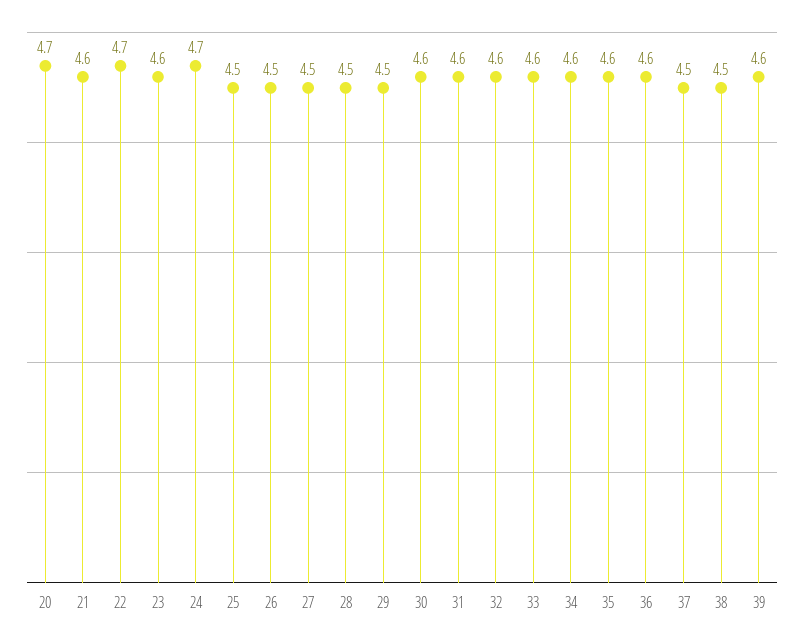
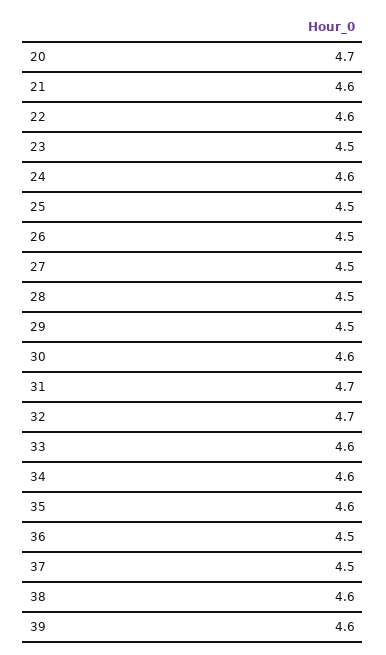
  {
    "20": 4.7,
    "21": 4.6,
-   "22": 4.7,
+   "22": 4.6,
-   "23": 4.6,
+   "23": 4.5,
-   "24": 4.7,
+   "24": 4.6,
    "25": 4.5,
    "26": 4.5,
    "27": 4.5,
    "28": 4.5,
    "29": 4.5,
    "30": 4.6,
-   "31": 4.6,
+   "31": 4.7,
-   "32": 4.6,
+   "32": 4.7,
    "33": 4.6,
    "34": 4.6,
    "35": 4.6,
-   "36": 4.6,
+   "36": 4.5,
    "37": 4.5,
-   "38": 4.5,
+   "38": 4.6,
    "39": 4.6
  }

